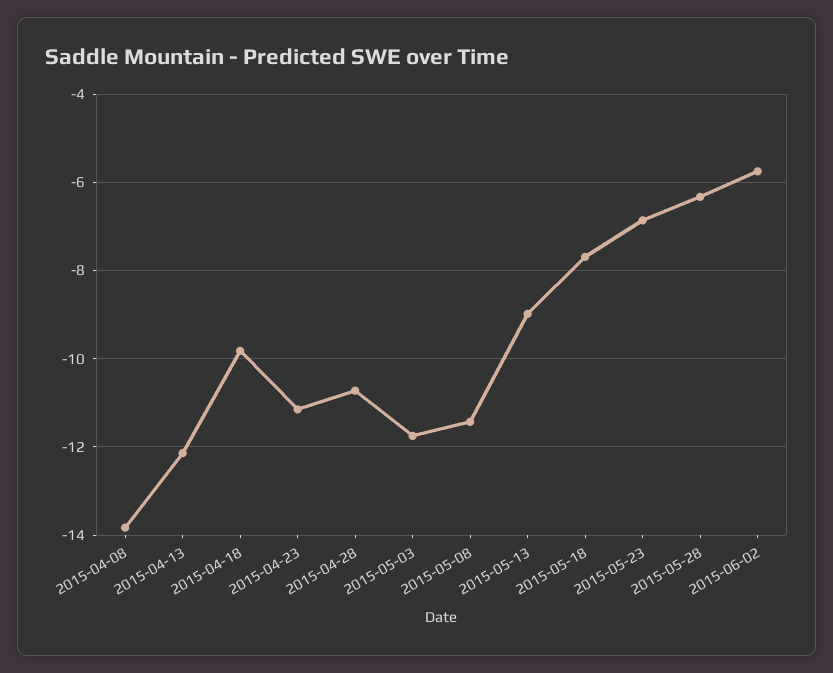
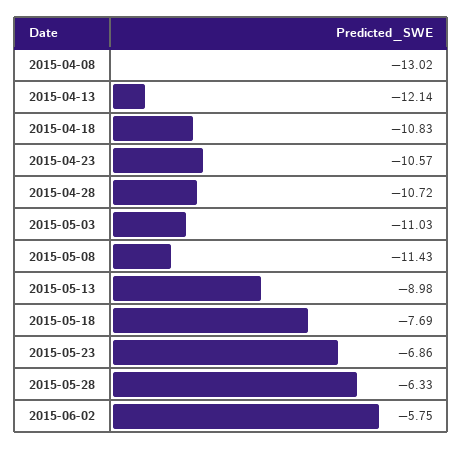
  {
-   "2015-04-08": -13.8,
+   "2015-04-08": -13.02,
    "2015-04-13": -12.14,
-   "2015-04-18": -9.8,
+   "2015-04-18": -10.83,
-   "2015-04-23": -11.2,
+   "2015-04-23": -10.57,
    "2015-04-28": -10.72,
-   "2015-05-03": -11.8,
+   "2015-05-03": -11.03,
    "2015-05-08": -11.43,
    "2015-05-13": -8.98,
    "2015-05-18": -7.69,
    "2015-05-23": -6.86,
    "2015-05-28": -6.33,
    "2015-06-02": -5.75
  }

